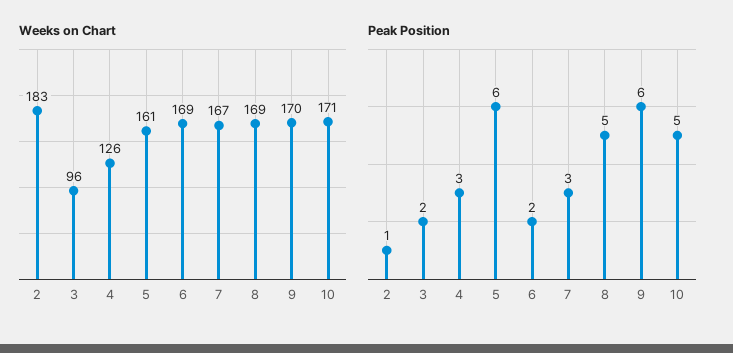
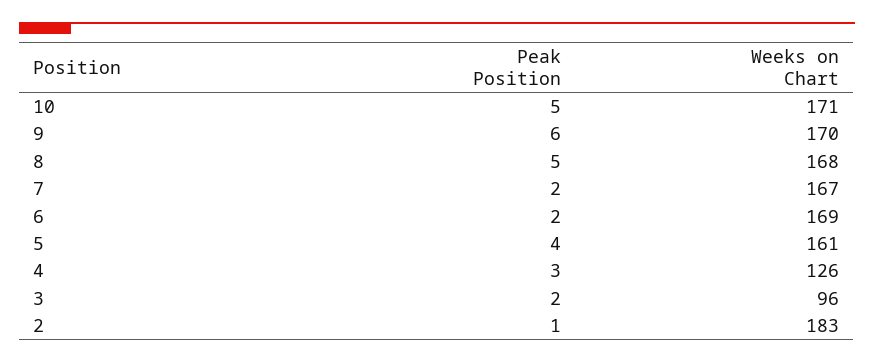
  {
    "Weeks on Chart": {
      "2": 183,
      "3": 96,
      "4": 126,
      "5": 161,
      "6": 169,
      "7": 167,
-     "8": 169,
+     "8": 168,
      "9": 170,
      "10": 171
    },
    "Peak Position": {
      "2": 1,
      "3": 2,
      "4": 3,
-     "5": 6,
+     "5": 4,
      "6": 2,
-     "7": 3,
+     "7": 2,
      "8": 5,
      "9": 6,
      "10": 5
    }
  }

